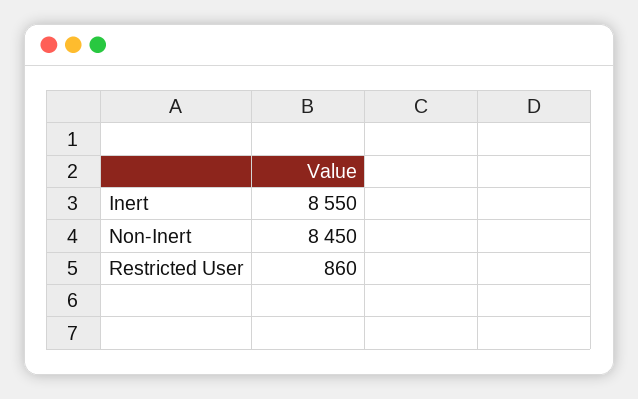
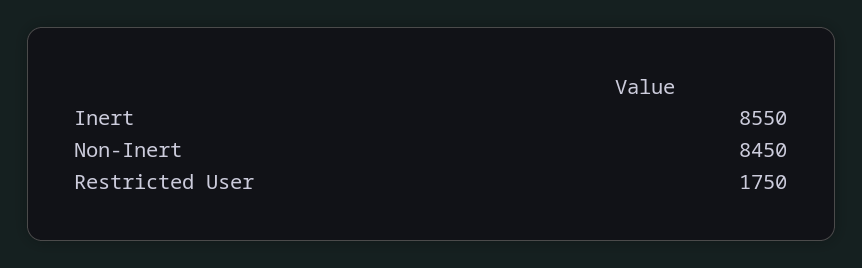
  {
    "Inert": 8550,
    "Non-Inert": 8450,
-   "Restricted User": 860
+   "Restricted User": 1750
  }

